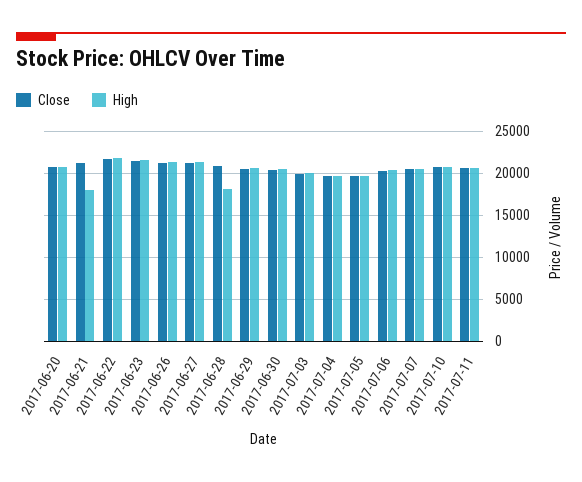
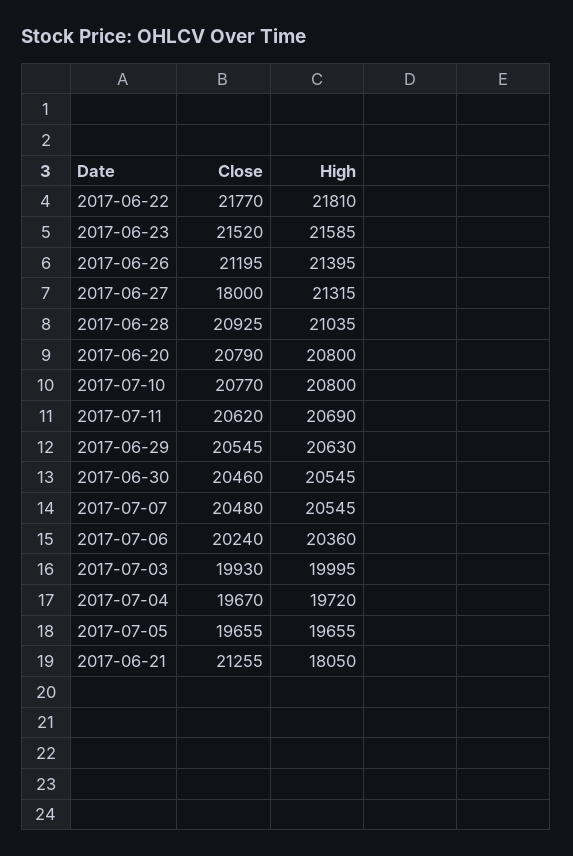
  {
    "Close": {
      "2017-06-20": 20790,
      "2017-06-21": 21255,
      "2017-06-22": 21770,
      "2017-06-23": 21520,
      "2017-06-26": 21195,
-     "2017-06-27": 21000,
+     "2017-06-27": 18000,
      "2017-06-28": 20925,
      "2017-06-29": 20545,
      "2017-06-30": 20460,
      "2017-07-03": 19930,
      "2017-07-04": 19670,
      "2017-07-05": 19655,
      "2017-07-06": 20240,
      "2017-07-07": 20480,
      "2017-07-10": 20770,
      "2017-07-11": 20620
    },
    "High": {
      "2017-06-20": 20800,
      "2017-06-21": 18050,
      "2017-06-22": 21810,
      "2017-06-23": 21585,
      "2017-06-26": 21395,
      "2017-06-27": 21315,
-     "2017-06-28": 18000,
+     "2017-06-28": 21035,
      "2017-06-29": 20630,
      "2017-06-30": 20545,
      "2017-07-03": 19995,
      "2017-07-04": 19720,
      "2017-07-05": 19655,
      "2017-07-06": 20360,
      "2017-07-07": 20545,
      "2017-07-10": 20800,
      "2017-07-11": 20690
    }
  }

